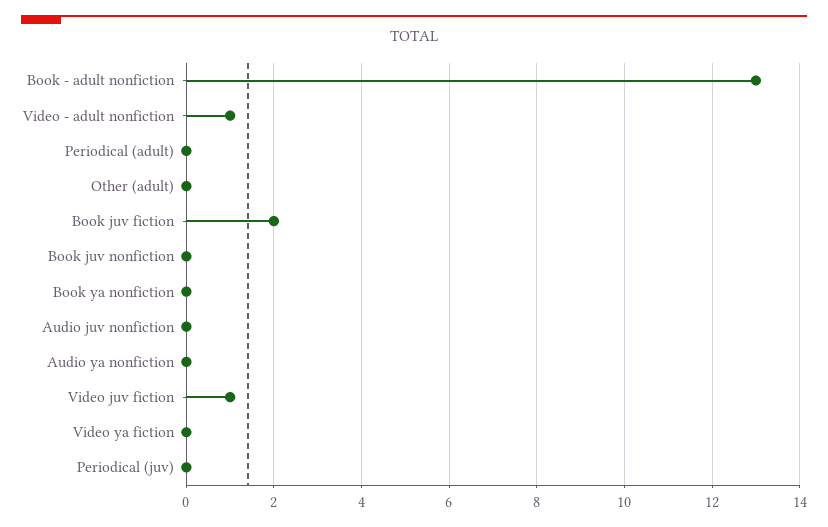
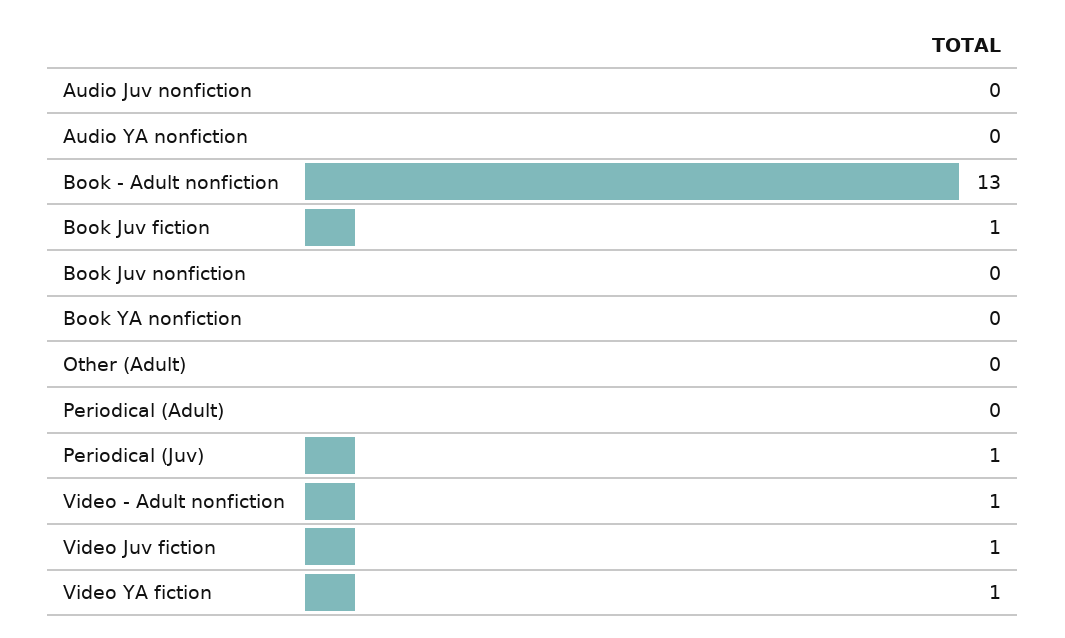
  {
    "Book - adult nonfiction": 13,
    "Video - adult nonfiction": 1,
    "Periodical (adult)": 0,
    "Other (adult)": 0,
-   "Book juv fiction": 2,
+   "Book juv fiction": 1,
    "Book juv nonfiction": 0,
    "Book ya nonfiction": 0,
    "Audio juv nonfiction": 0,
    "Audio ya nonfiction": 0,
    "Video juv fiction": 1,
-   "Video ya fiction": 0,
+   "Video ya fiction": 1,
-   "Periodical (juv)": 0
+   "Periodical (juv)": 1
  }

